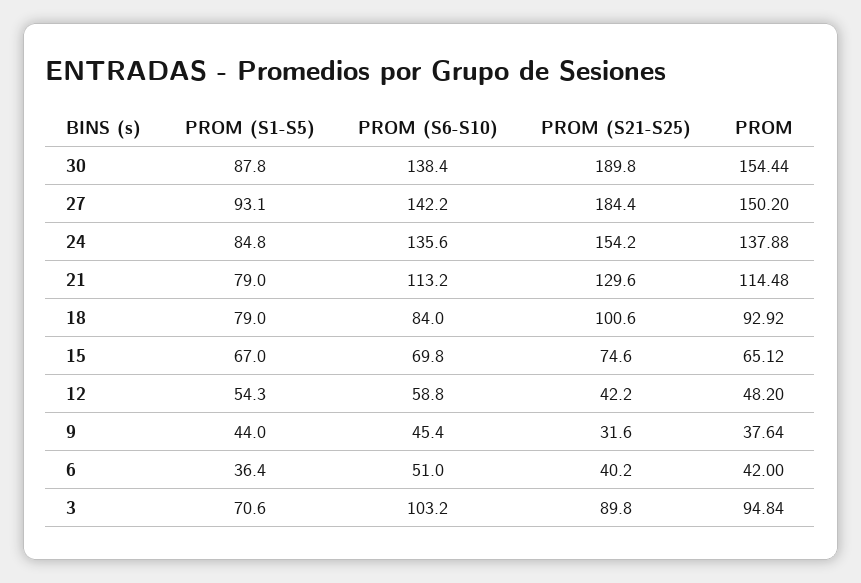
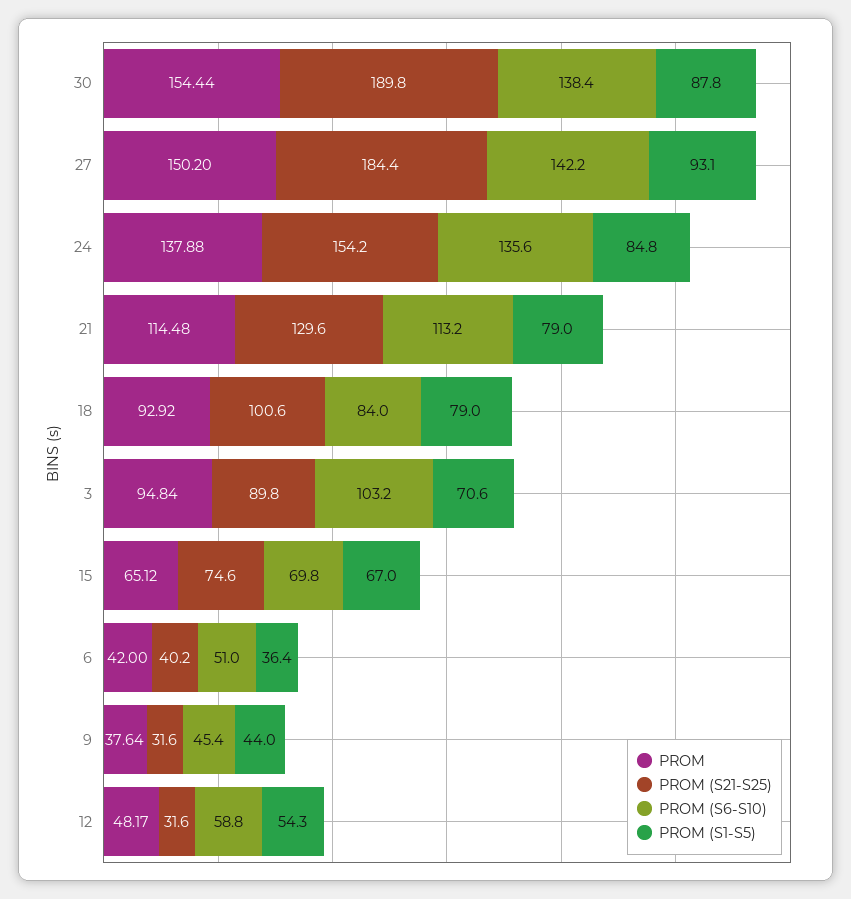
  {
    "PROM (S1-S5)": {
      "30": 87.8,
      "27": 93.1,
      "24": 84.8,
      "21": 79,
      "18": 79,
      "15": 67,
      "12": 54.3,
      "9": 44,
      "6": 36.4,
      "3": 70.6
    },
    "PROM (S6-S10)": {
      "30": 138.4,
      "27": 142.2,
      "24": 135.6,
      "21": 113.2,
      "18": 84,
      "15": 69.8,
      "12": 58.8,
      "9": 45.4,
      "6": 51,
      "3": 103.2
    },
    "PROM (S21-S25)": {
      "30": 189.8,
      "27": 184.4,
      "24": 154.2,
      "21": 129.6,
      "18": 100.6,
      "15": 74.6,
-     "12": 42.2,
+     "12": 31.6,
      "9": 31.6,
      "6": 40.2,
      "3": 89.8
    },
    "PROM": {
      "30": 154.44,
      "27": 150.2,
      "24": 137.88,
      "21": 114.48,
      "18": 92.92,
      "15": 65.12,
-     "12": 48.2,
+     "12": 48.17,
      "9": 37.64,
      "6": 42,
      "3": 94.84
    }
  }

